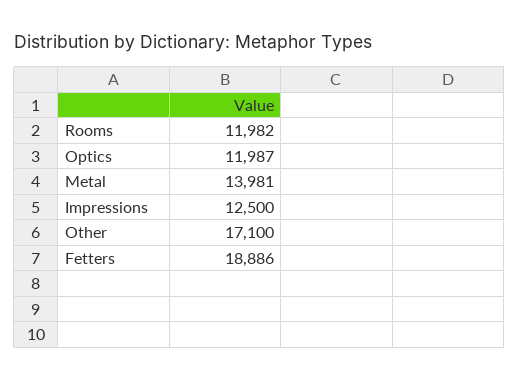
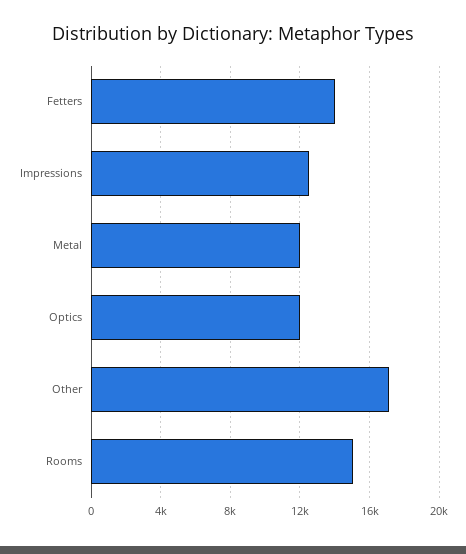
  {
-   "Rooms": 11982,
+   "Rooms": 15000,
    "Optics": 11987,
-   "Metal": 13981,
+   "Metal": 12000,
    "Impressions": 12500,
    "Other": 17100,
-   "Fetters": 18886
+   "Fetters": 14000
  }

